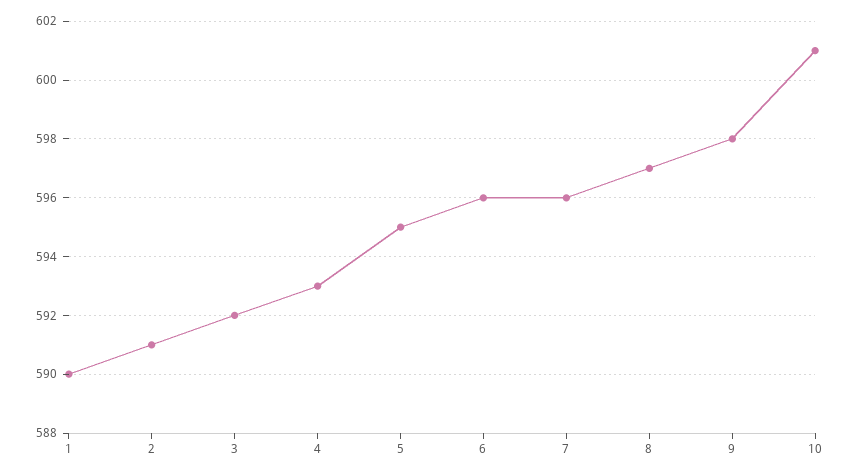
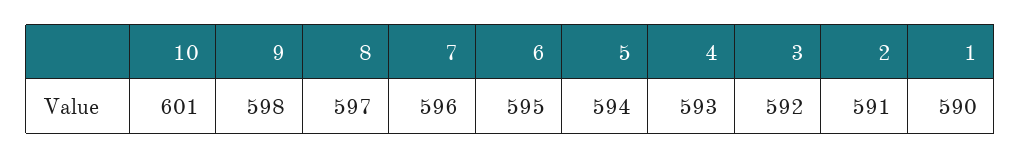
  {
    "1": 590,
    "2": 591,
    "3": 592,
    "4": 593,
-   "5": 595,
+   "5": 594,
-   "6": 596,
+   "6": 595,
    "7": 596,
    "8": 597,
    "9": 598,
    "10": 601
  }

